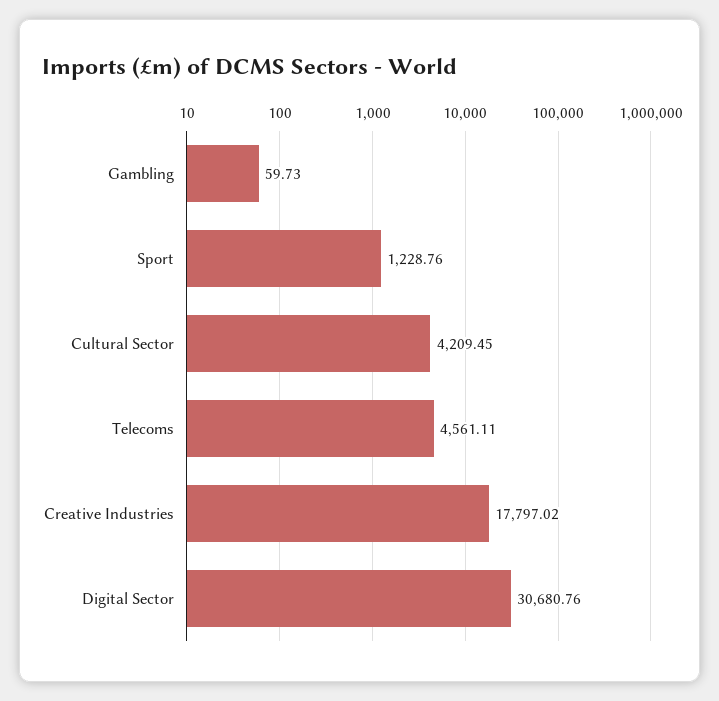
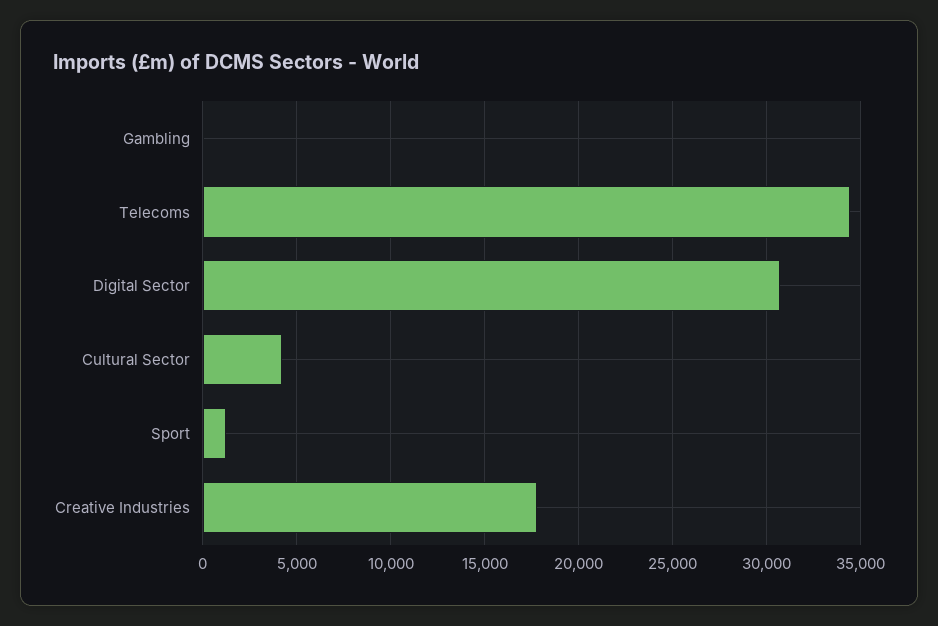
  {
    "Gambling": 59.73,
    "Sport": 1228.76,
    "Cultural Sector": 4209.45,
-   "Telecoms": 4561.11,
+   "Telecoms": 34500,
    "Creative Industries": 17797.02,
    "Digital Sector": 30680.76
  }

